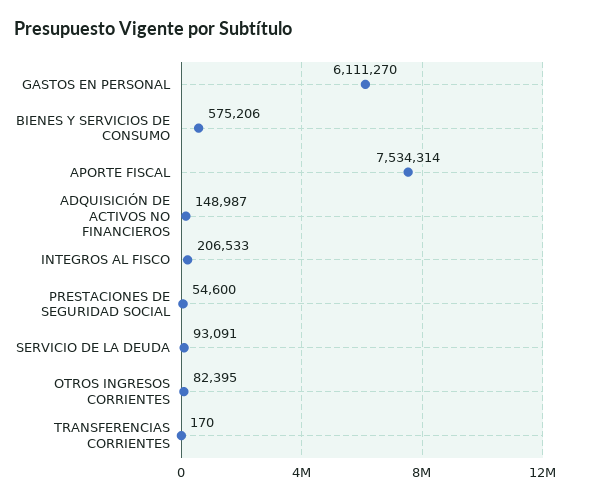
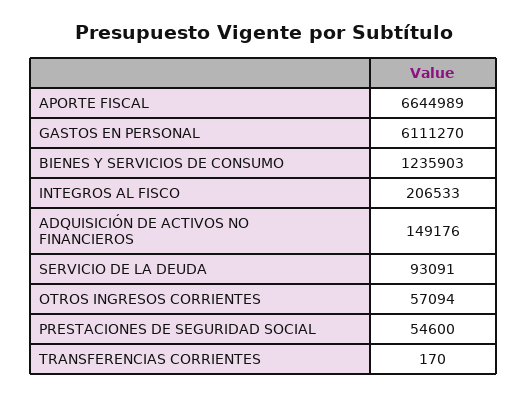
  {
    "GASTOS EN PERSONAL": 6111270,
-   "BIENES Y SERVICIOS DE CONSUMO": 575206,
+   "BIENES Y SERVICIOS DE CONSUMO": 1235903,
-   "APORTE FISCAL": 7534314,
+   "APORTE FISCAL": 6644989,
-   "ADQUISICIÓN DE ACTIVOS NO FINANCIEROS": 148987,
+   "ADQUISICIÓN DE ACTIVOS NO FINANCIEROS": 149176,
    "INTEGROS AL FISCO": 206533,
    "PRESTACIONES DE SEGURIDAD SOCIAL": 54600,
    "SERVICIO DE LA DEUDA": 93091,
-   "OTROS INGRESOS CORRIENTES": 82395,
+   "OTROS INGRESOS CORRIENTES": 57094,
    "TRANSFERENCIAS CORRIENTES": 170
  }

